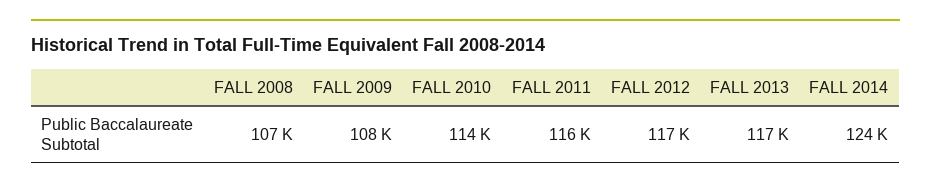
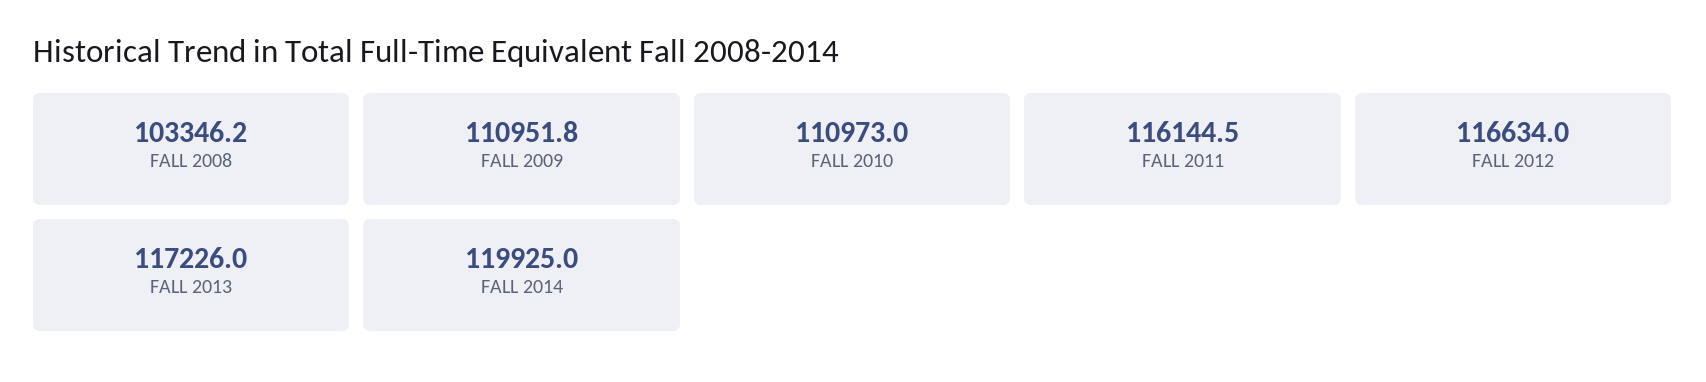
  {
-   "FALL 2008": 107000,
+   "FALL 2008": 103346.2,
-   "FALL 2009": 108000,
+   "FALL 2009": 110951.8,
-   "FALL 2010": 114000,
+   "FALL 2010": 110973,
    "FALL 2011": 116144.5,
    "FALL 2012": 116634,
    "FALL 2013": 117226,
-   "FALL 2014": 124000
+   "FALL 2014": 119925
  }

